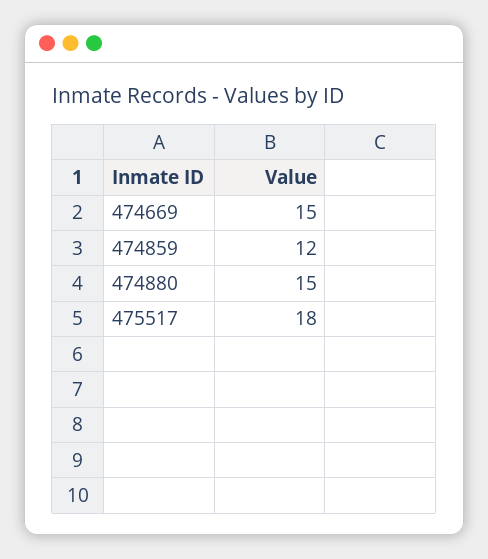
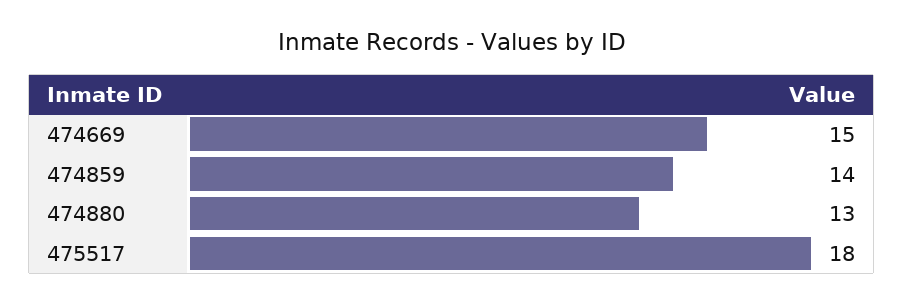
  {
    "474669": 15,
-   "474859": 12,
+   "474859": 14,
-   "474880": 15,
+   "474880": 13,
    "475517": 18
  }

